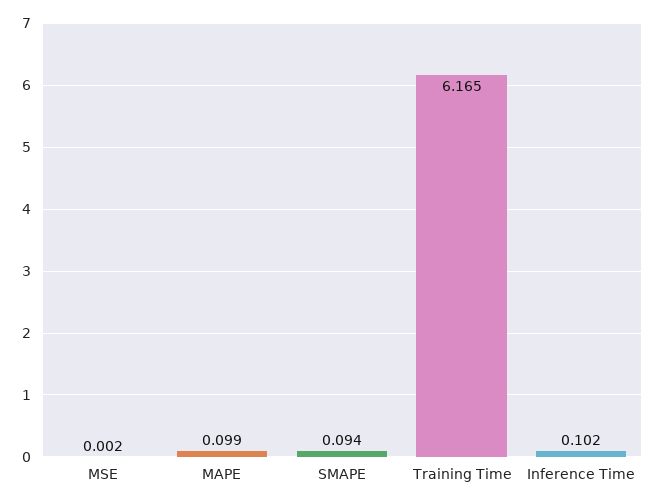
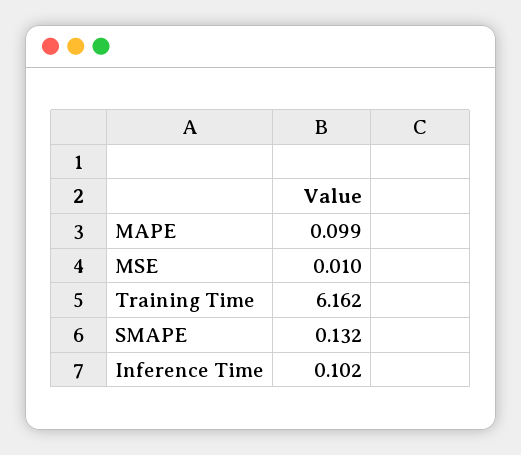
  {
-   "MSE": 0.002,
+   "MSE": 0.01,
    "MAPE": 0.099,
-   "SMAPE": 0.094,
+   "SMAPE": 0.132,
-   "Training Time": 6.165,
+   "Training Time": 6.162,
    "Inference Time": 0.102
  }

